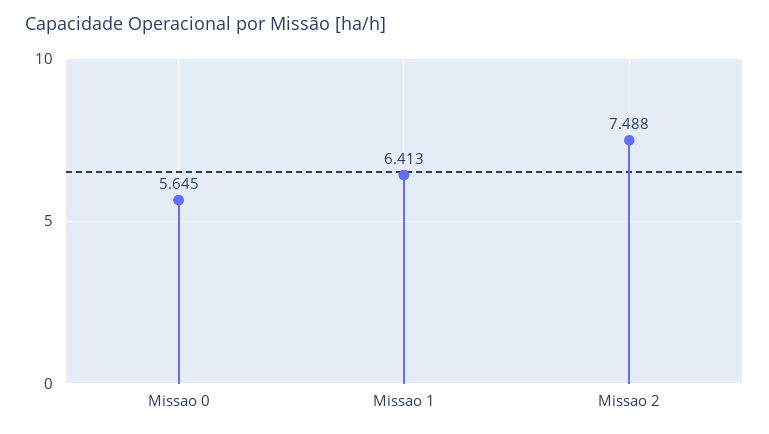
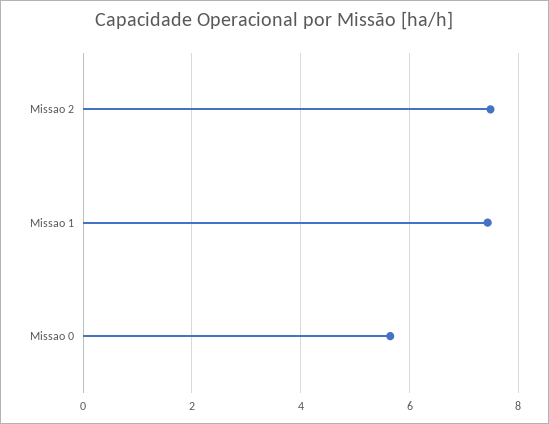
  {
    "Missao 0": 5.645,
-   "Missao 1": 6.413,
+   "Missao 1": 7.4,
    "Missao 2": 7.488
  }

